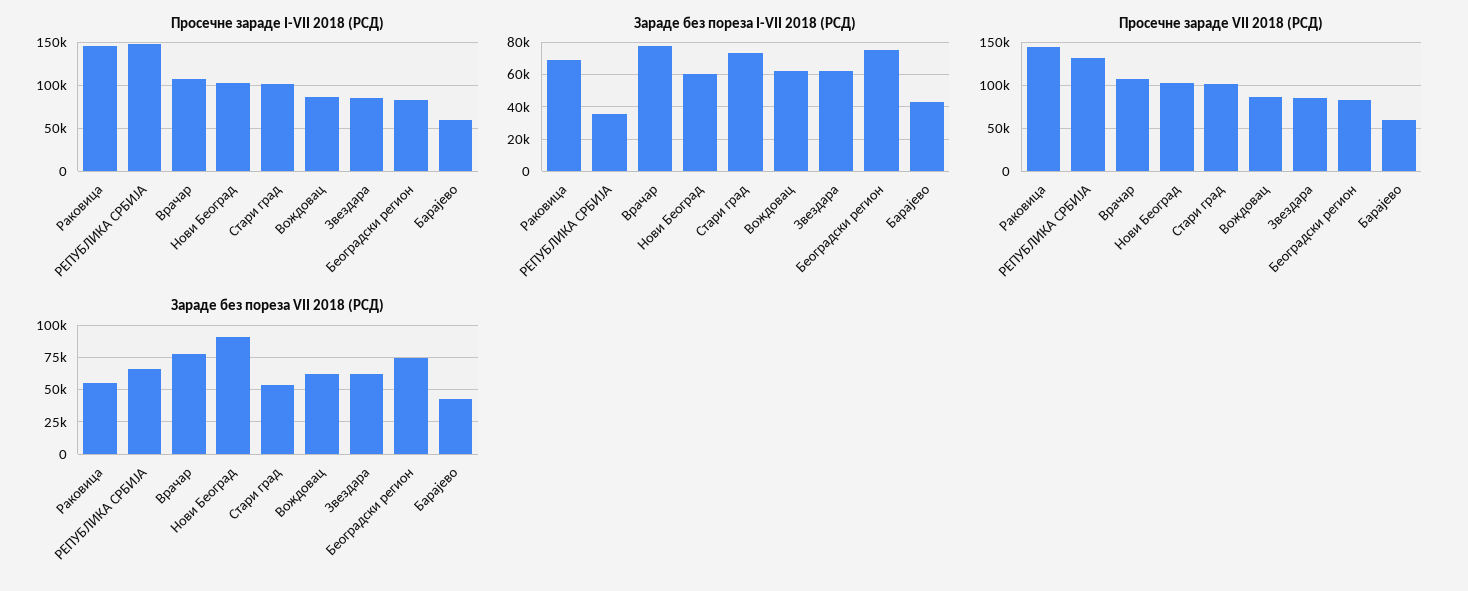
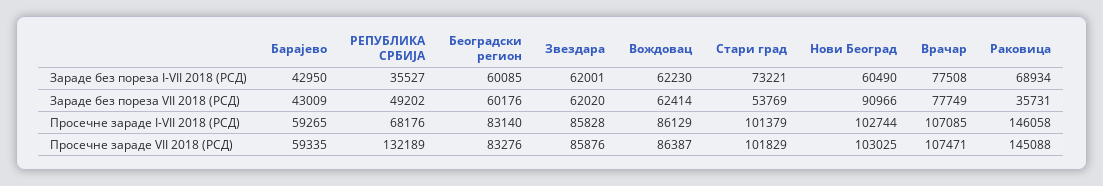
  {
    "Просечне зараде I-VII 2018 (РСД)": {
      "Раковица": 146058,
-     "РЕПУБЛИКА СРБИЈА": 150000,
+     "РЕПУБЛИКА СРБИЈА": 68176,
      "Врачар": 107085,
      "Нови Београд": 102744,
      "Стари град": 101379,
      "Вождовац": 86129,
      "Звездара": 85828,
      "Београдски регион": 83140,
      "Барајево": 59265
    },
    "Зараде без пореза I-VII 2018 (РСД)": {
      "Раковица": 68934,
      "РЕПУБЛИКА СРБИЈА": 35527,
      "Врачар": 77508,
      "Нови Београд": 60490,
      "Стари град": 73221,
      "Вождовац": 62230,
      "Звездара": 62001,
-     "Београдски регион": 75000,
+     "Београдски регион": 60085,
      "Барајево": 42950
    },
    "Просечне зараде VII 2018 (РСД)": {
      "Раковица": 145088,
      "РЕПУБЛИКА СРБИЈА": 132189,
      "Врачар": 107471,
      "Нови Београд": 103025,
      "Стари град": 101829,
      "Вождовац": 86387,
      "Звездара": 85876,
      "Београдски регион": 83276,
      "Барајево": 59335
    },
    "Зараде без пореза VII 2018 (РСД)": {
-     "Раковица": 55000,
+     "Раковица": 35731,
-     "РЕПУБЛИКА СРБИЈА": 65000,
+     "РЕПУБЛИКА СРБИЈА": 49202,
      "Врачар": 77749,
      "Нови Београд": 90966,
      "Стари град": 53769,
      "Вождовац": 62414,
      "Звездара": 62020,
-     "Београдски регион": 75000,
+     "Београдски регион": 60176,
      "Барајево": 43009
    }
  }

